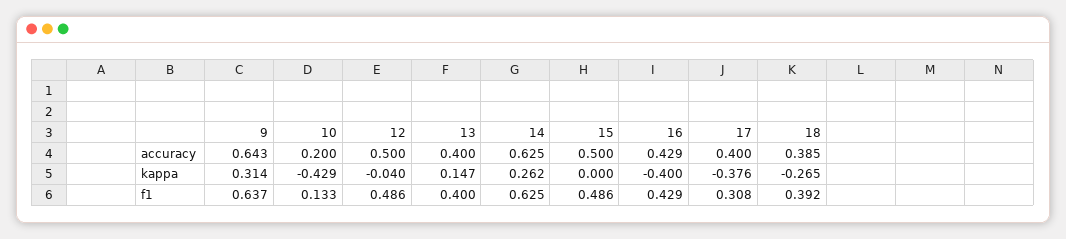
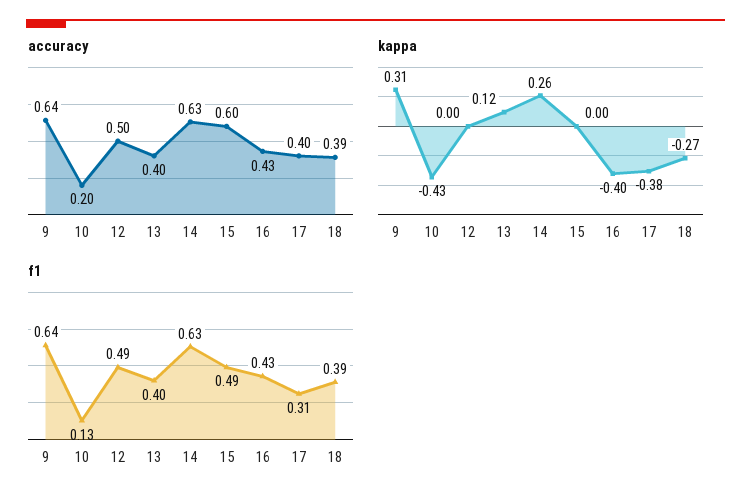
  {
    "accuracy": {
      "9": 0.643,
      "10": 0.2,
      "12": 0.5,
      "13": 0.4,
      "14": 0.625,
-     "15": 0.5,
+     "15": 0.6,
      "16": 0.429,
      "17": 0.4,
      "18": 0.385
    },
    "kappa": {
      "9": 0.314,
      "10": -0.429,
-     "12": -0.04,
+     "12": 0,
-     "13": 0.147,
+     "13": 0.12,
      "14": 0.262,
      "15": 0,
      "16": -0.4,
      "17": -0.376,
      "18": -0.265
    },
    "f1": {
      "9": 0.637,
      "10": 0.133,
      "12": 0.486,
      "13": 0.4,
      "14": 0.625,
      "15": 0.486,
      "16": 0.429,
      "17": 0.308,
      "18": 0.392
    }
  }

